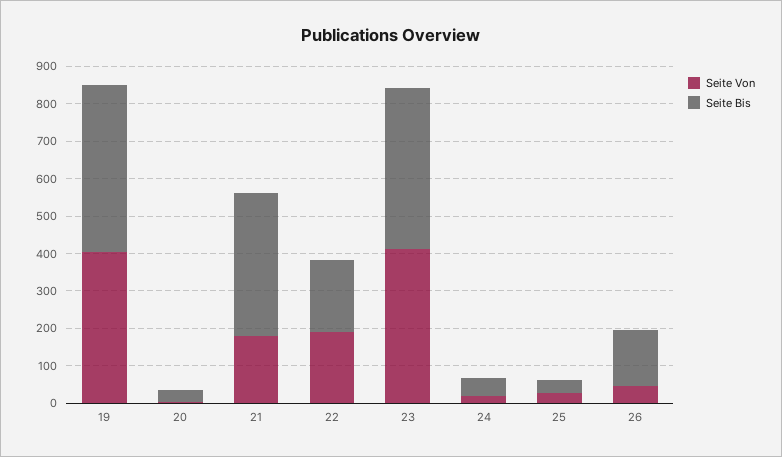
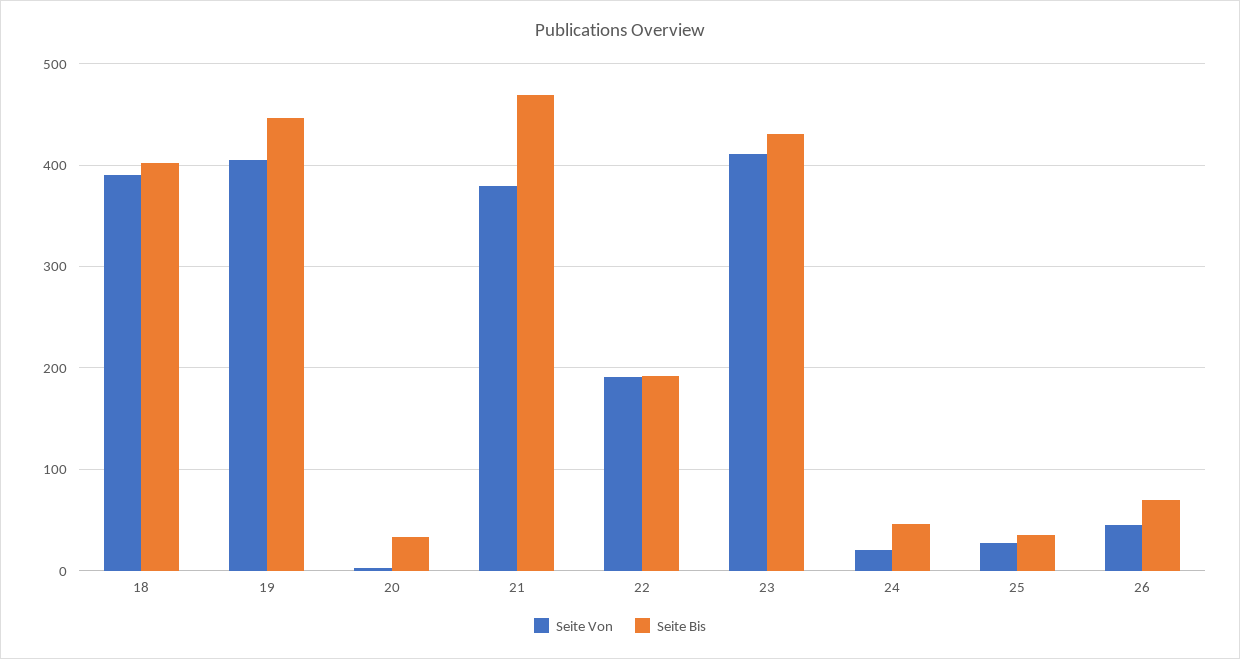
  {
    "Seite Von": {
      "19": 410,
      "20": 0,
-     "21": 175,
+     "21": 380,
      "22": 190,
      "23": 410,
      "24": 20,
      "25": 30,
-     "26": 50
+     "26": 50,
+     "18": 390
    },
    "Seite Bis": {
      "19": 450,
      "20": 30,
-     "21": 375,
+     "21": 470,
      "22": 190,
      "23": 430,
      "24": 50,
      "25": 40,
-     "26": 150
+     "26": 70,
+     "18": 400
    }
  }

